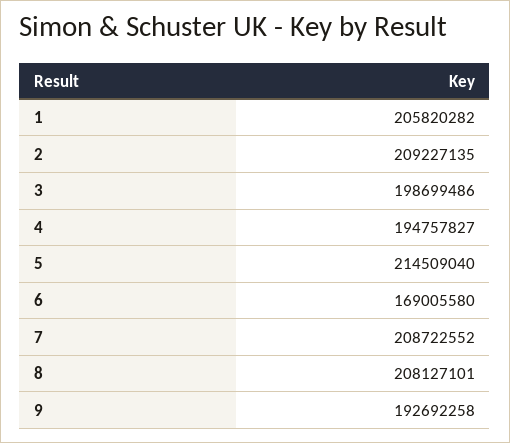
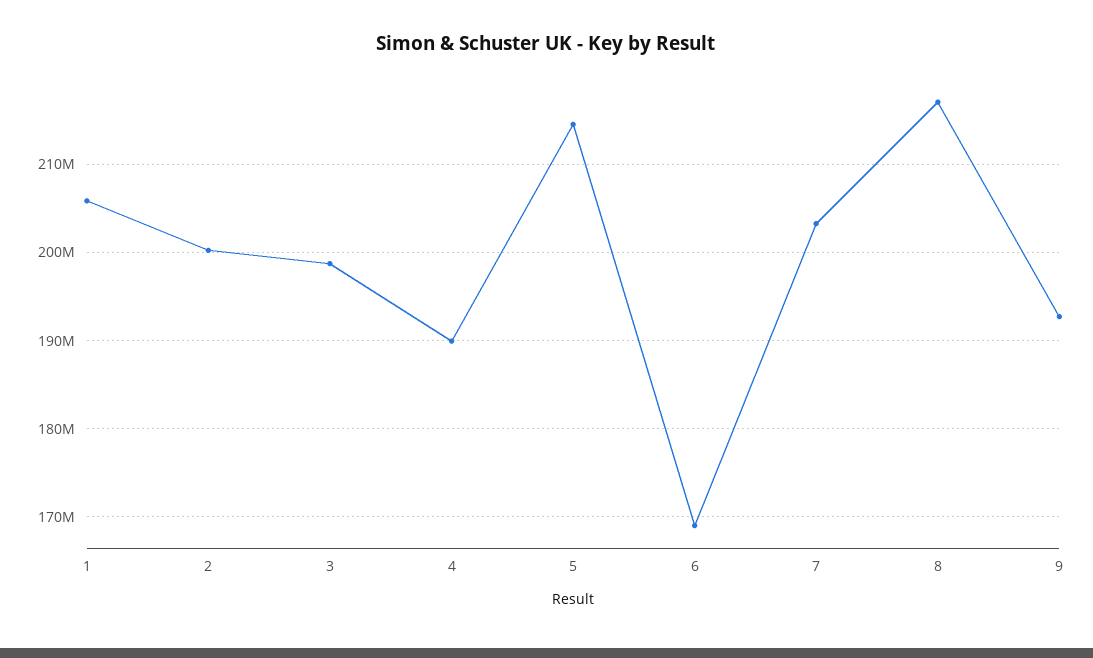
  {
    "1": 205820282,
-   "2": 209227135,
+   "2": 200000000,
    "3": 198699486,
-   "4": 194757827,
+   "4": 190000000,
    "5": 214509040,
    "6": 169005580,
-   "7": 208722552,
+   "7": 203000000,
-   "8": 208127101,
+   "8": 217000000,
    "9": 192692258
  }

